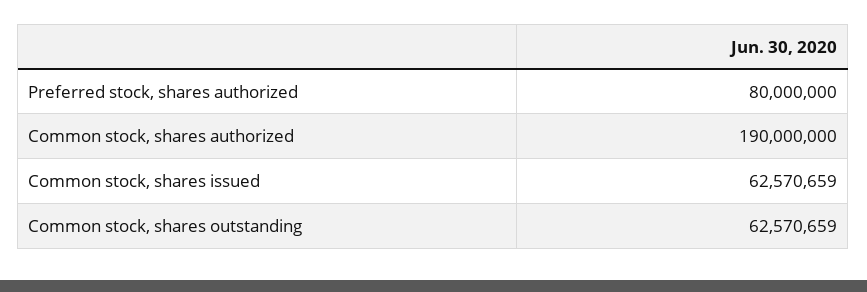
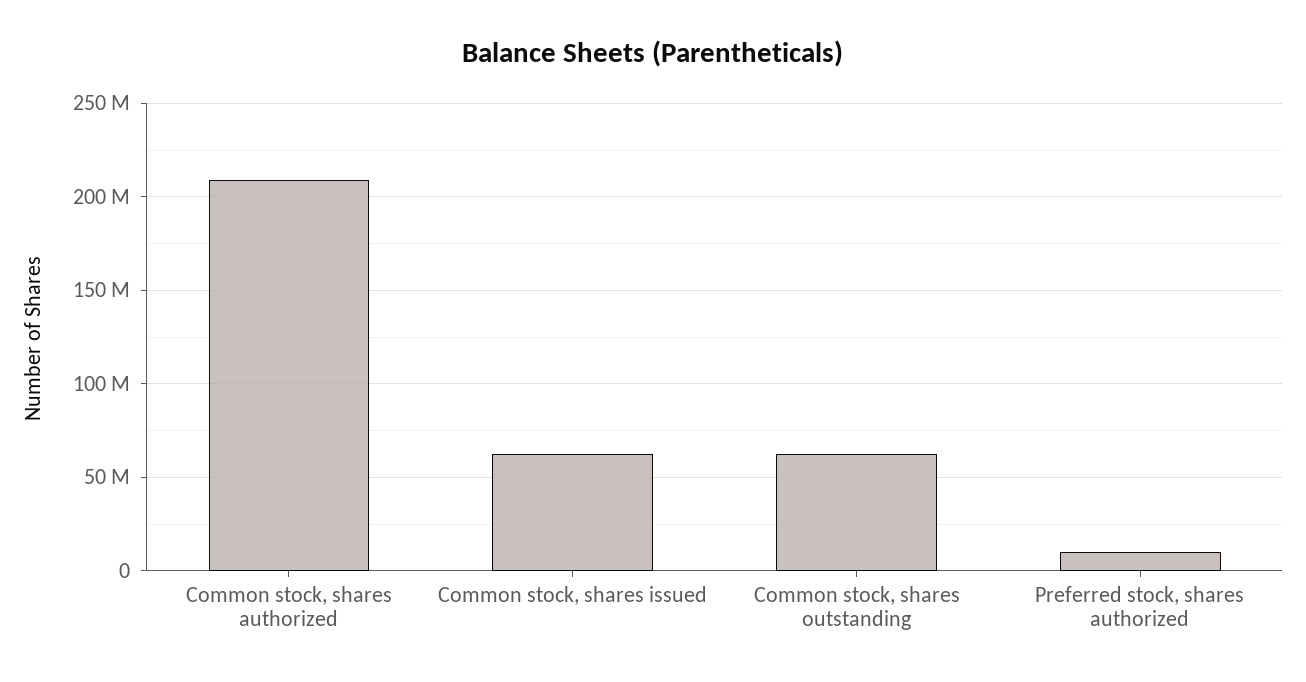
  {
-   "Preferred stock, shares authorized": 80000000,
+   "Preferred stock, shares authorized": 10000000,
-   "Common stock, shares authorized": 190000000,
+   "Common stock, shares authorized": 210000000,
    "Common stock, shares issued": 62570659,
    "Common stock, shares outstanding": 62570659
  }

